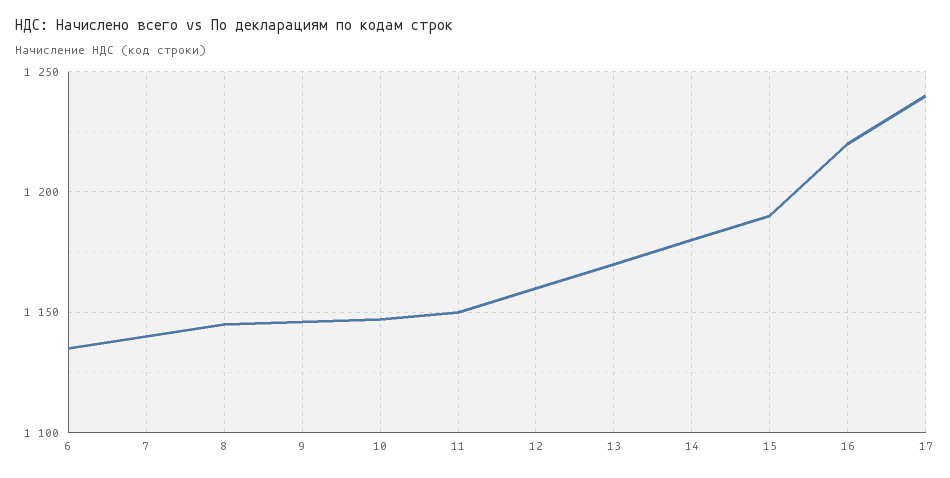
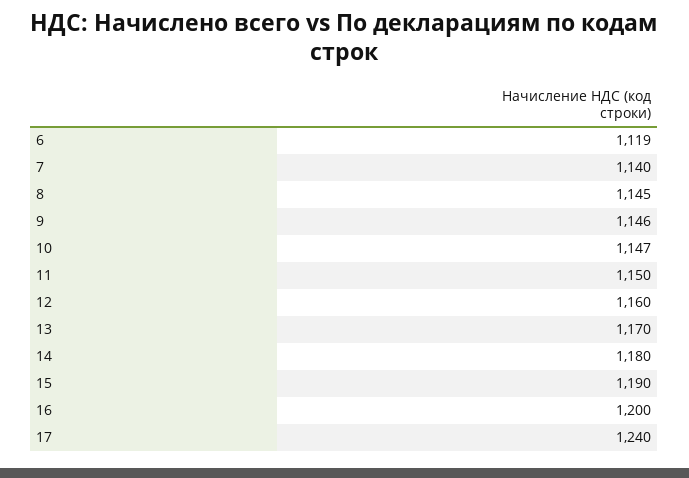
  {
-   "6": 1135,
+   "6": 1119,
    "7": 1140,
    "8": 1145,
    "9": 1146,
    "10": 1147,
    "11": 1150,
    "12": 1160,
    "13": 1170,
    "14": 1180,
    "15": 1190,
-   "16": 1220,
+   "16": 1200,
    "17": 1240
  }

